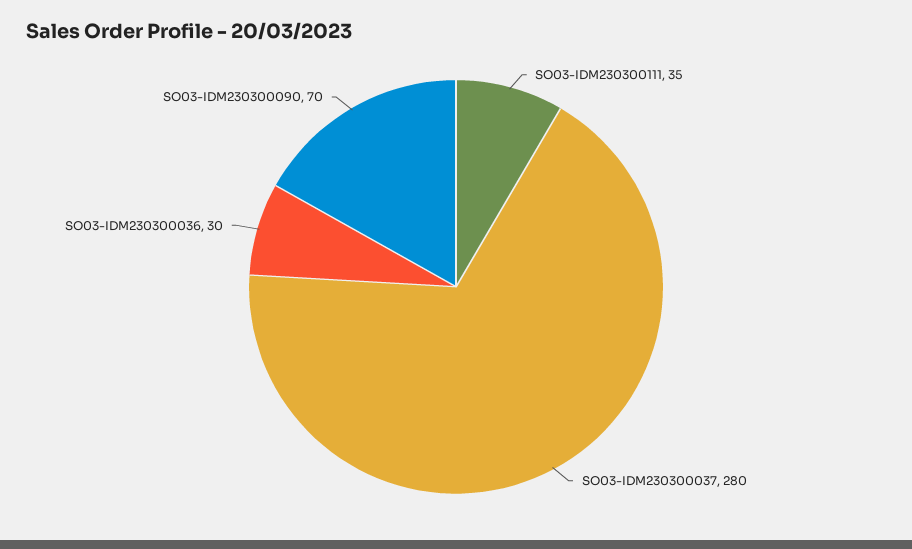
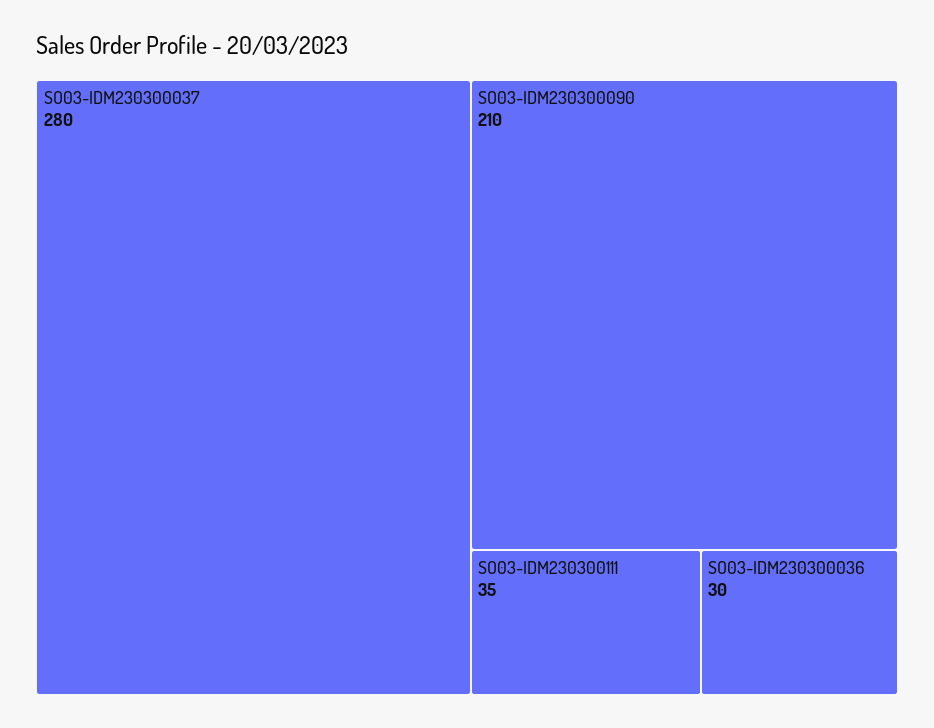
  {
    "SO03-IDM230300111": 35,
    "SO03-IDM230300037": 280,
    "SO03-IDM230300036": 30,
-   "SO03-IDM230300090": 70
+   "SO03-IDM230300090": 210
  }

